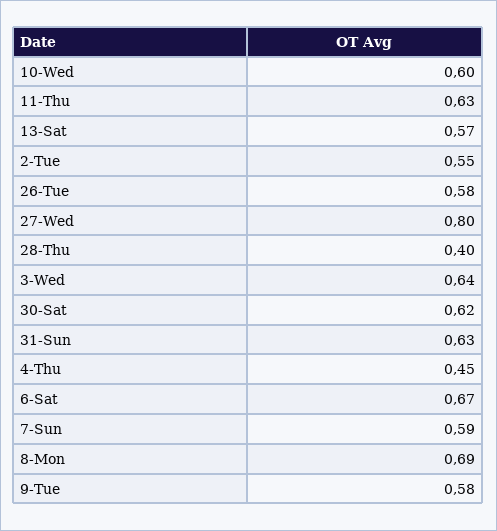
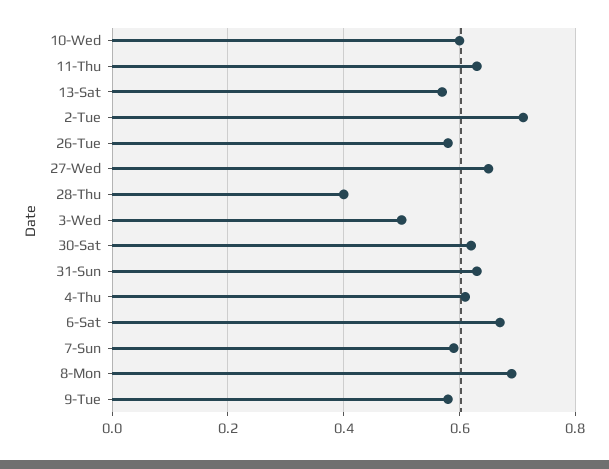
  {
    "10-Wed": 0.6,
    "11-Thu": 0.63,
    "13-Sat": 0.57,
-   "2-Tue": 0.55,
+   "2-Tue": 0.7,
    "26-Tue": 0.58,
-   "27-Wed": 0.8,
+   "27-Wed": 0.65,
    "28-Thu": 0.4,
-   "3-Wed": 0.64,
+   "3-Wed": 0.5,
    "30-Sat": 0.62,
    "31-Sun": 0.63,
-   "4-Thu": 0.45,
+   "4-Thu": 0.6,
    "6-Sat": 0.67,
    "7-Sun": 0.59,
    "8-Mon": 0.69,
    "9-Tue": 0.58
  }

